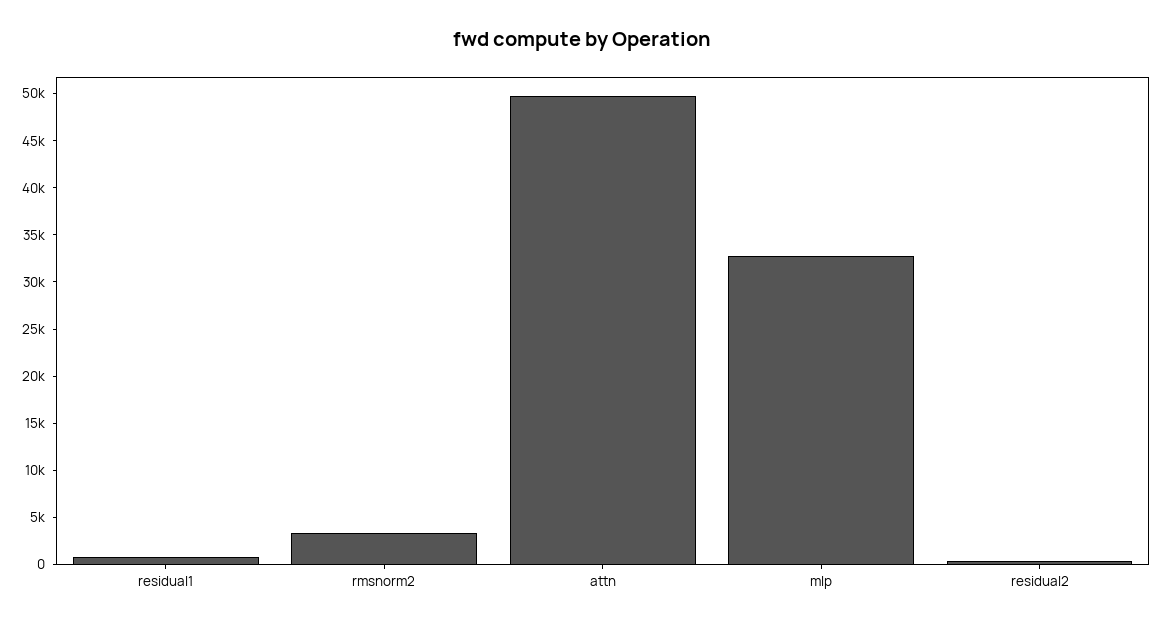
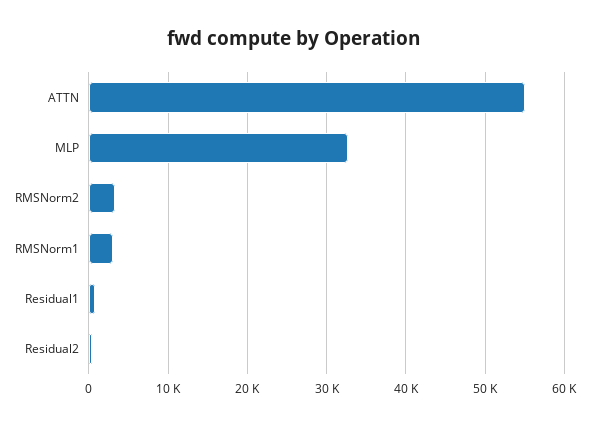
  {
    "residual1": 1000,
    "rmsnorm2": 3000,
-   "attn": 50000,
+   "attn": 55000,
    "mlp": 33000,
-   "residual2": 0
+   "residual2": 0,
+   "RMSNorm1": 3000
  }

